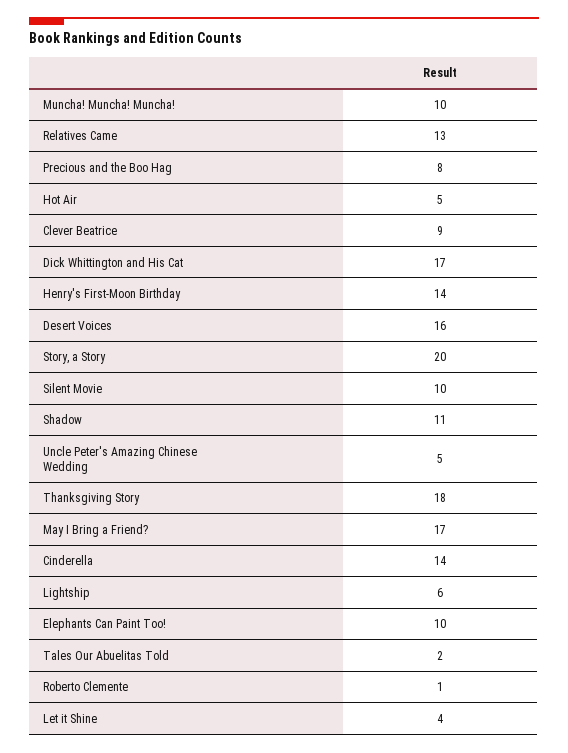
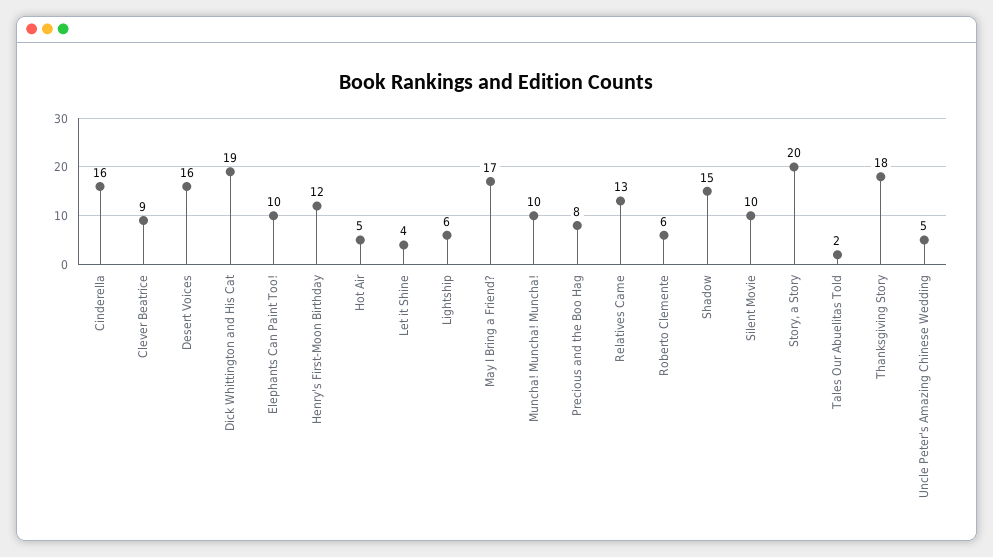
  {
    "Muncha! Muncha! Muncha!": 10,
    "Relatives Came": 13,
    "Precious and the Boo Hag": 8,
    "Hot Air": 5,
    "Clever Beatrice": 9,
-   "Dick Whittington and His Cat": 17,
+   "Dick Whittington and His Cat": 19,
-   "Henry's First-Moon Birthday": 14,
+   "Henry's First-Moon Birthday": 12,
    "Desert Voices": 16,
    "Story, a Story": 20,
    "Silent Movie": 10,
-   "Shadow": 11,
+   "Shadow": 15,
    "Uncle Peter's Amazing Chinese Wedding": 5,
    "Thanksgiving Story": 18,
    "May I Bring a Friend?": 17,
-   "Cinderella": 14,
+   "Cinderella": 16,
    "Lightship": 6,
    "Elephants Can Paint Too!": 10,
    "Tales Our Abuelitas Told": 2,
-   "Roberto Clemente": 1,
+   "Roberto Clemente": 6,
    "Let it Shine": 4
  }

